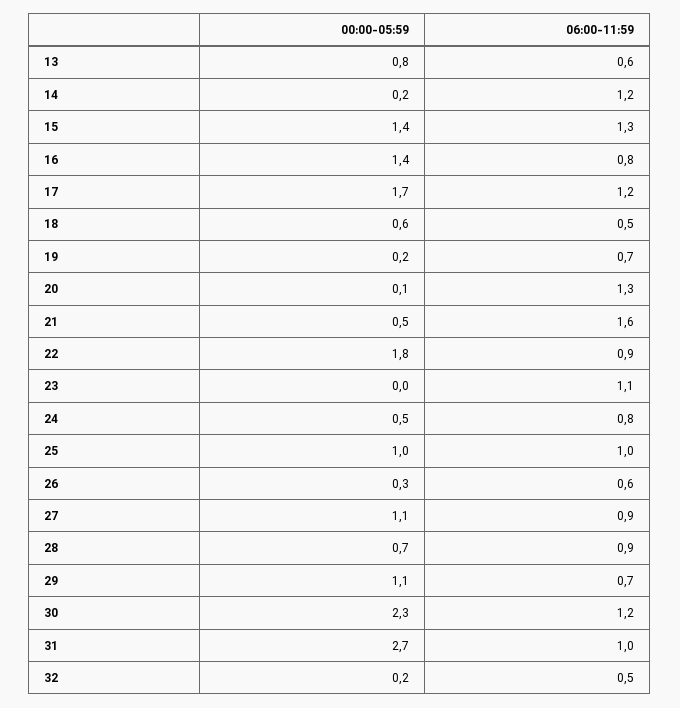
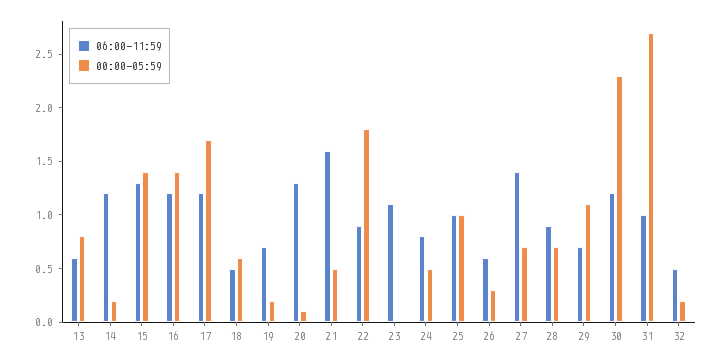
  {
    "00:00-05:59": {
      "13": 0.8,
      "14": 0.2,
      "15": 1.4,
      "16": 1.4,
      "17": 1.7,
      "18": 0.6,
      "19": 0.2,
      "20": 0.1,
      "21": 0.5,
      "22": 1.8,
      "23": 0,
      "24": 0.5,
      "25": 1,
      "26": 0.3,
-     "27": 1.1,
+     "27": 0.7,
      "28": 0.7,
      "29": 1.1,
      "30": 2.3,
      "31": 2.7,
      "32": 0.2
    },
    "06:00-11:59": {
      "13": 0.6,
      "14": 1.2,
      "15": 1.3,
-     "16": 0.8,
+     "16": 1.2,
      "17": 1.2,
      "18": 0.5,
      "19": 0.7,
      "20": 1.3,
      "21": 1.6,
      "22": 0.9,
      "23": 1.1,
      "24": 0.8,
      "25": 1,
      "26": 0.6,
-     "27": 0.9,
+     "27": 1.4,
      "28": 0.9,
      "29": 0.7,
      "30": 1.2,
      "31": 1,
      "32": 0.5
    }
  }

